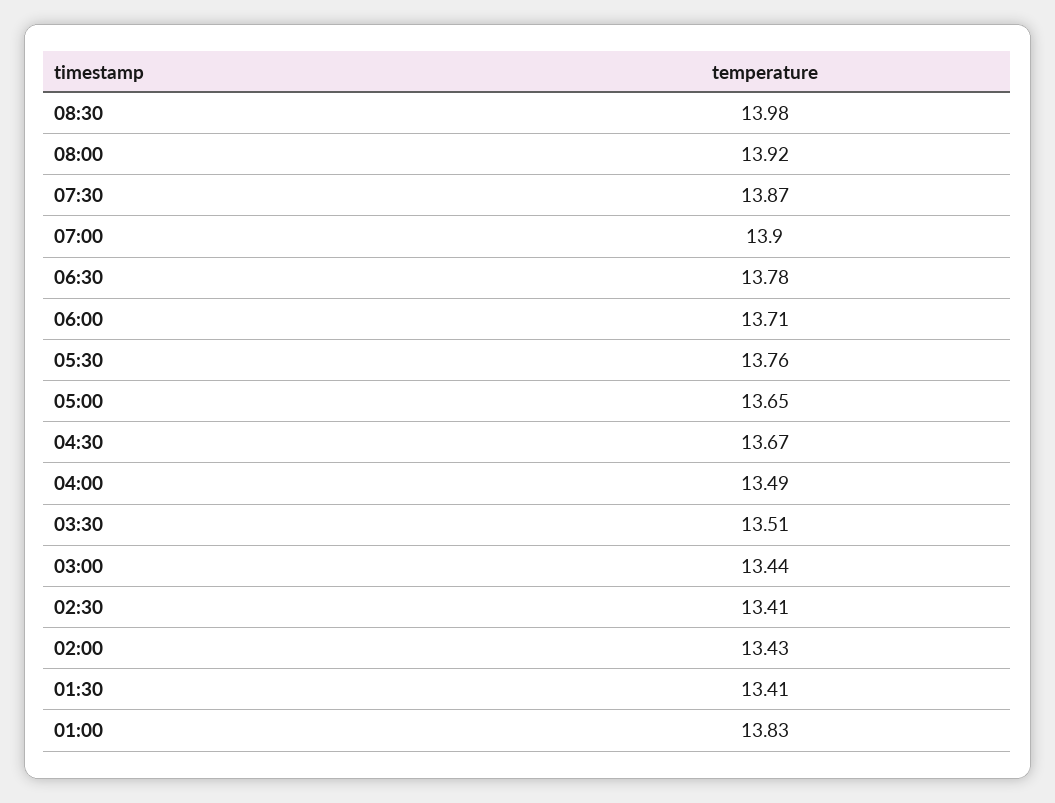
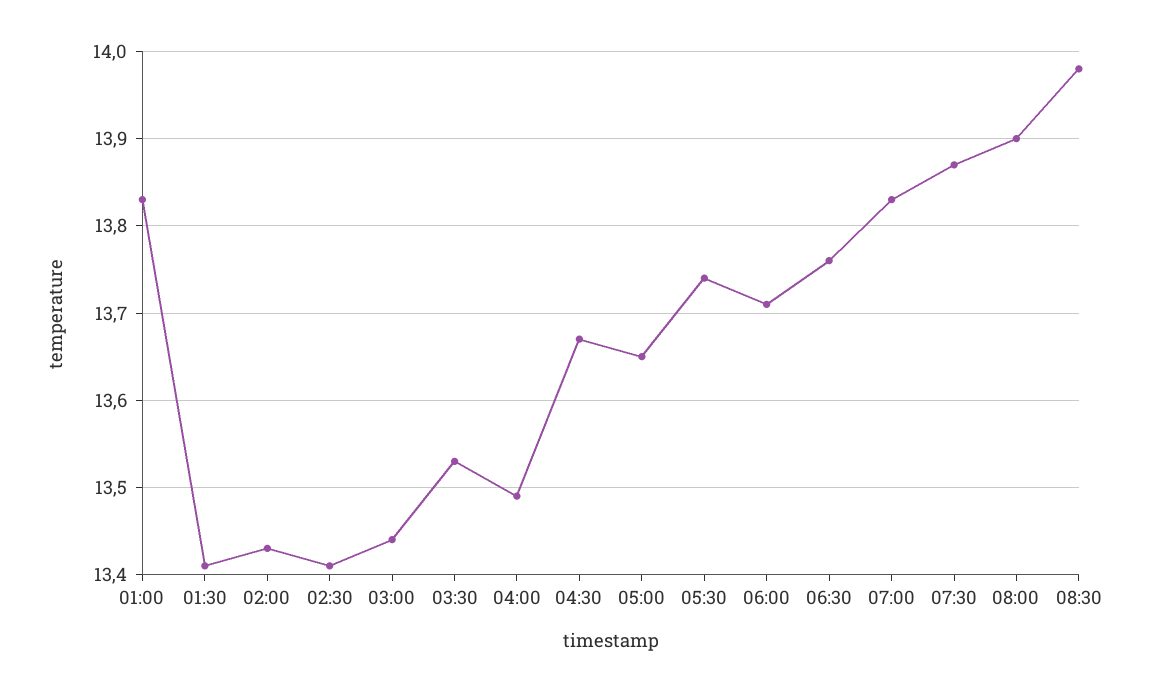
  {
    "08:30": 13.98,
-   "08:00": 13.92,
+   "08:00": 13.9,
    "07:30": 13.87,
-   "07:00": 13.9,
+   "07:00": 13.83,
-   "06:30": 13.78,
+   "06:30": 13.76,
    "06:00": 13.71,
-   "05:30": 13.76,
+   "05:30": 13.74,
    "05:00": 13.65,
    "04:30": 13.67,
    "04:00": 13.49,
-   "03:30": 13.51,
+   "03:30": 13.53,
    "03:00": 13.44,
    "02:30": 13.41,
    "02:00": 13.43,
    "01:30": 13.41,
    "01:00": 13.83
  }

